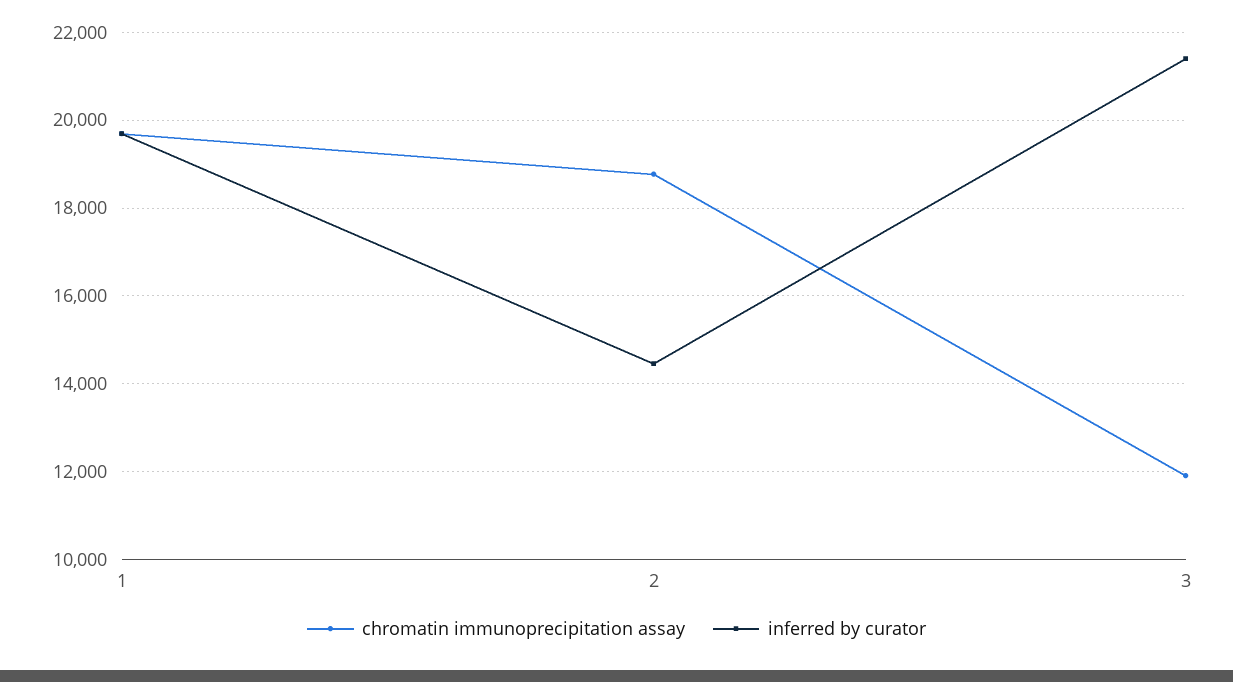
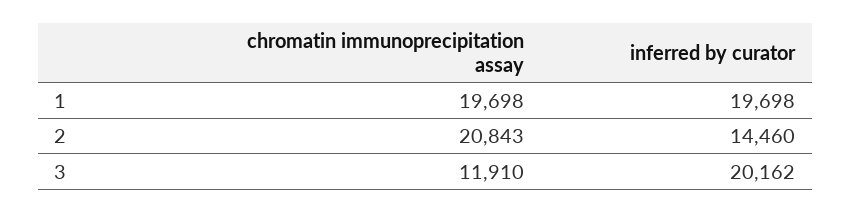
  {
    "chromatin immunoprecipitation assay": {
      "1": 19698,
-     "2": 18800,
+     "2": 20843,
      "3": 11910
    },
    "inferred by curator": {
      "1": 19698,
      "2": 14460,
-     "3": 21400
+     "3": 20162
    }
  }

